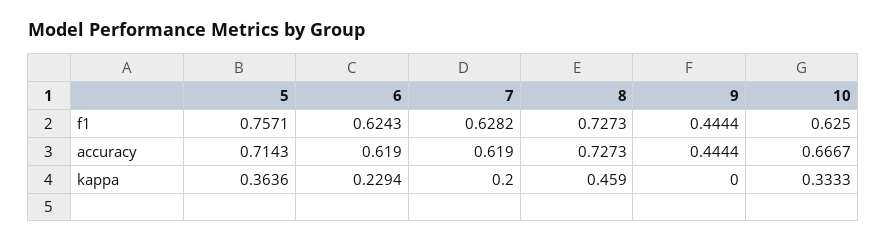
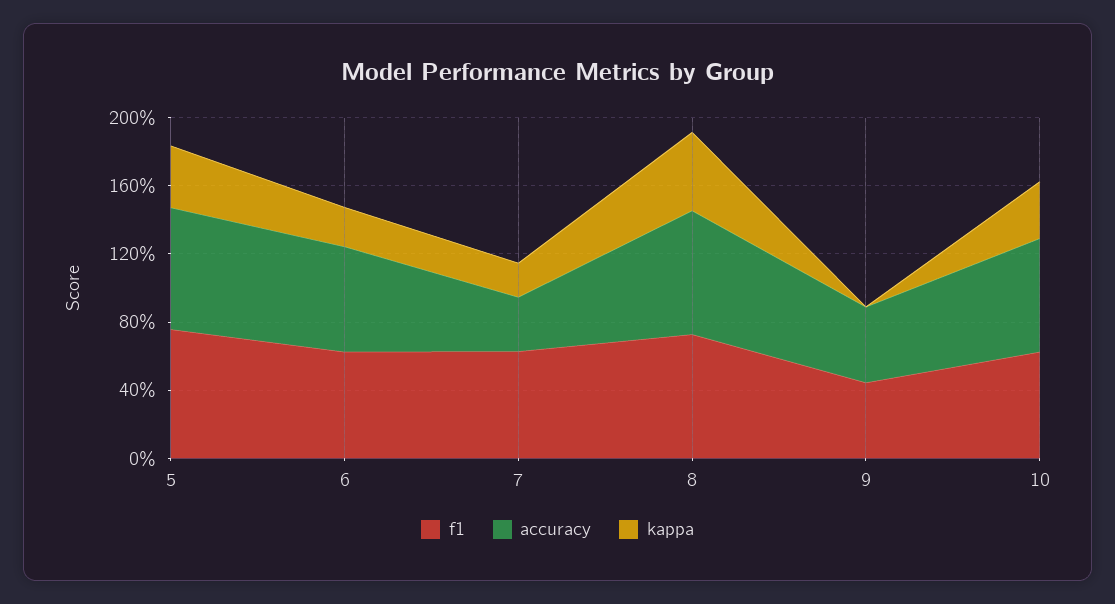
  {
    "f1": {
      "5": 0.7571,
      "6": 0.6243,
      "7": 0.6282,
      "8": 0.7273,
      "9": 0.4444,
      "10": 0.625
    },
    "accuracy": {
      "5": 0.7143,
      "6": 0.619,
-     "7": 0.619,
+     "7": 0.3,
      "8": 0.7273,
      "9": 0.4444,
      "10": 0.6667
    },
    "kappa": {
      "5": 0.3636,
      "6": 0.2294,
      "7": 0.2,
      "8": 0.459,
      "9": 0,
      "10": 0.3333
    }
  }

